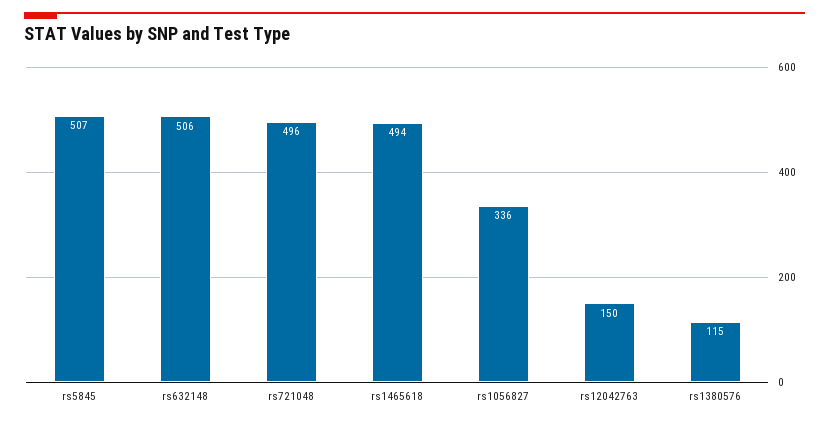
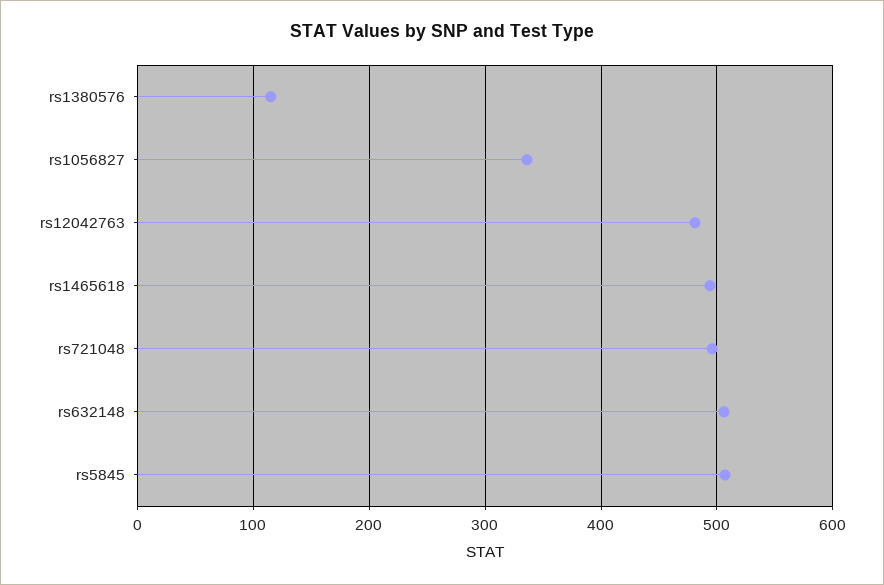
  {
    "rs5845": 507,
    "rs632148": 506,
    "rs721048": 496,
    "rs1465618": 494,
    "rs1056827": 336,
-   "rs12042763": 150,
+   "rs12042763": 480,
    "rs1380576": 115
  }

